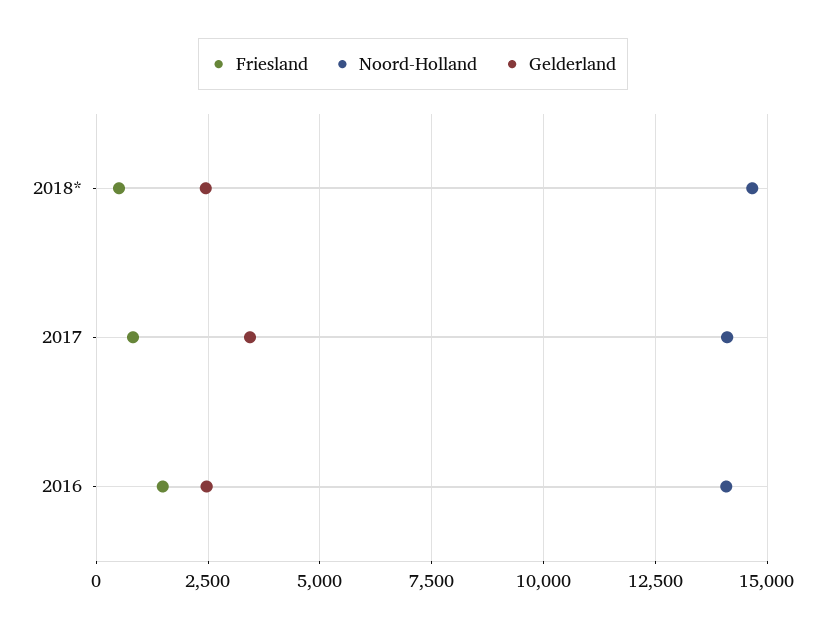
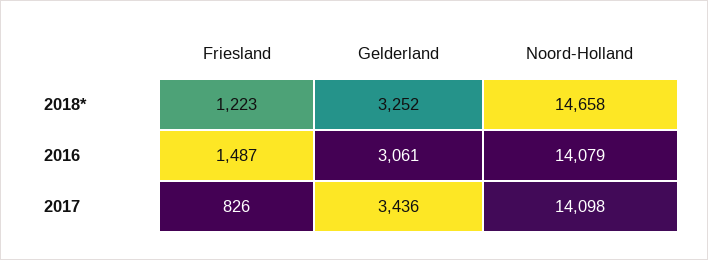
  {
    "Friesland": {
-     "2018*": 500,
+     "2018*": 1223,
      "2017": 826,
      "2016": 1487
    },
    "Noord-Holland": {
      "2018*": 14658,
      "2017": 14098,
      "2016": 14079
    },
    "Gelderland": {
-     "2018*": 2500,
+     "2018*": 3252,
      "2017": 3436,
-     "2016": 2500
+     "2016": 3061
    }
  }

